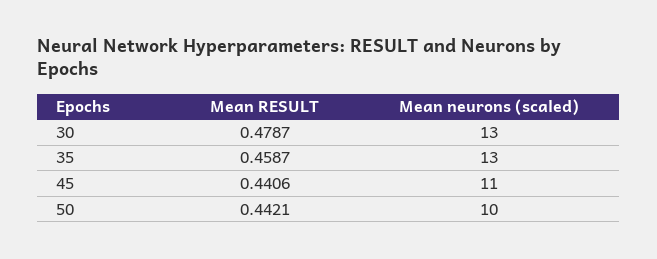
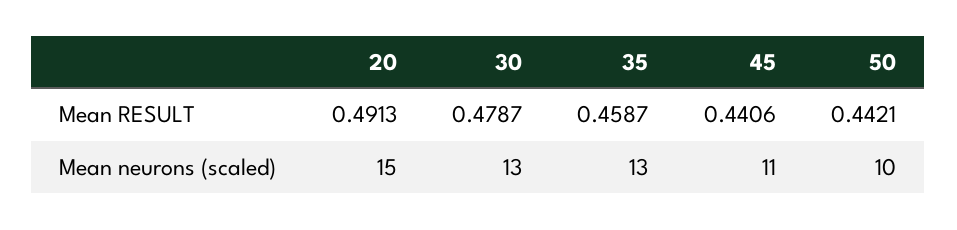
  {
    "Mean RESULT": {
      "30": 0.4787,
      "35": 0.4587,
      "45": 0.4406,
-     "50": 0.4421
+     "50": 0.4421,
+     "20": 0.4913
    },
    "Mean neurons (scaled)": {
      "30": 13,
      "35": 13,
      "45": 11,
-     "50": 10
+     "50": 10,
+     "20": 15
    }
  }

